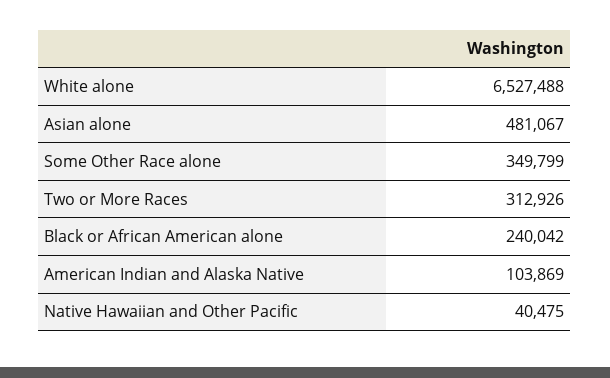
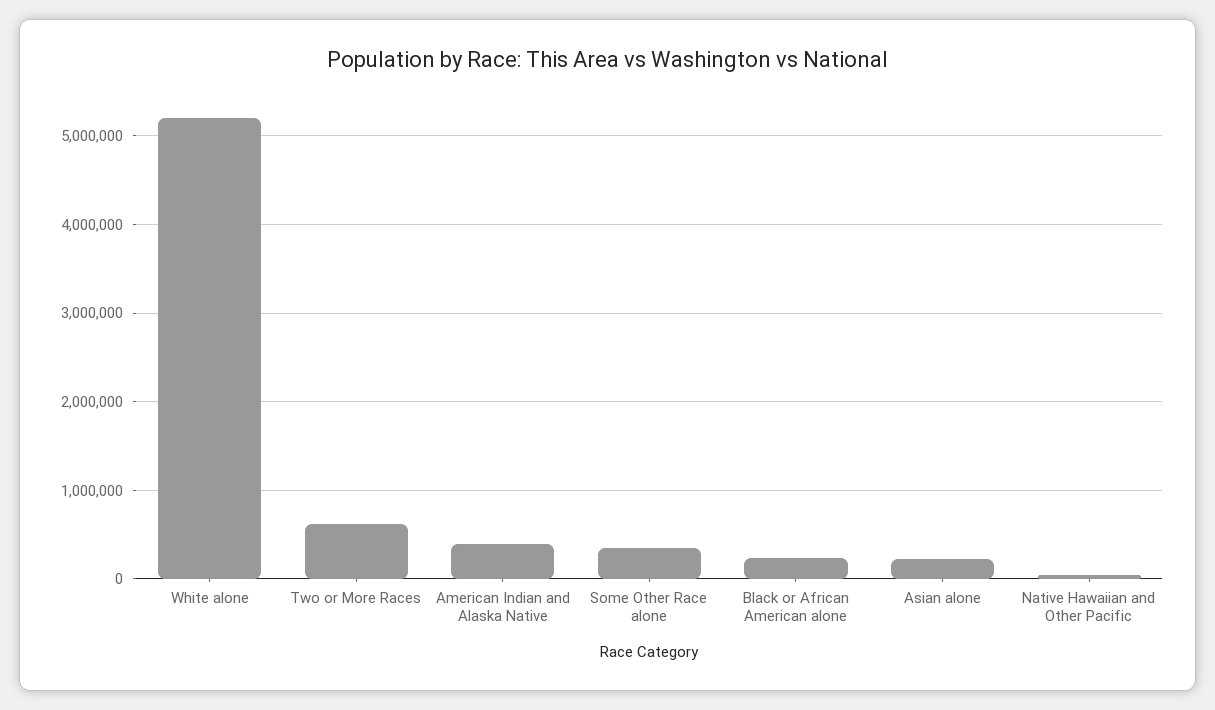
  {
-   "White alone": 6527488,
+   "White alone": 5200000,
-   "Asian alone": 481067,
+   "Asian alone": 200000,
    "Some Other Race alone": 349799,
-   "Two or More Races": 312926,
+   "Two or More Races": 600000,
    "Black or African American alone": 240042,
-   "American Indian and Alaska Native": 103869,
+   "American Indian and Alaska Native": 400000,
    "Native Hawaiian and Other Pacific": 40475
  }

